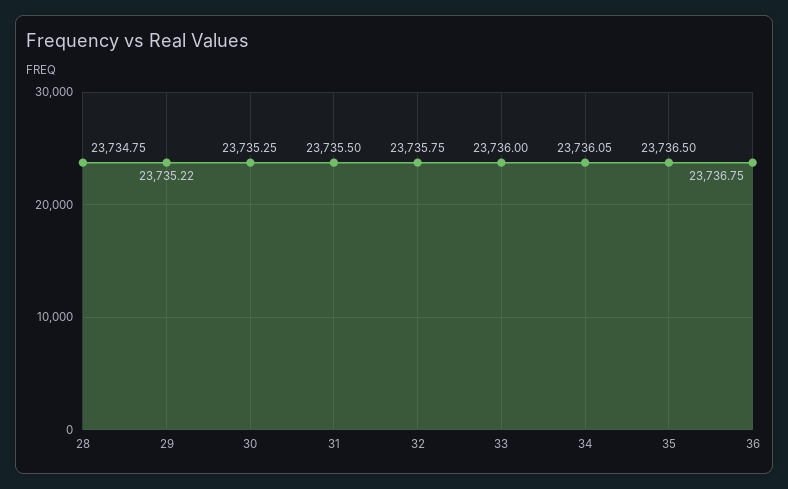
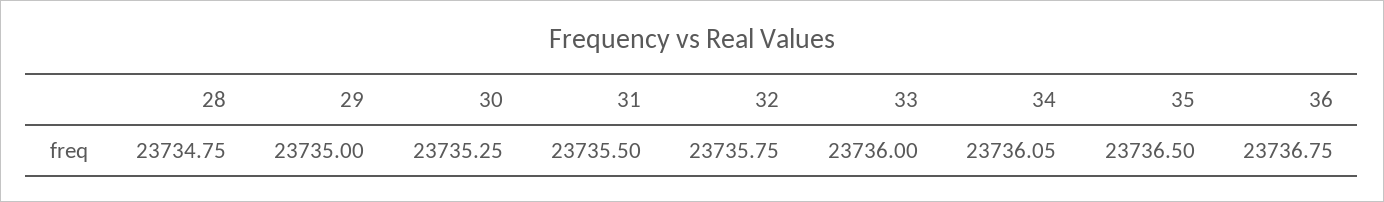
  {
    "28": 23734.75,
-   "29": 23735.22,
+   "29": 23735,
    "30": 23735.25,
    "31": 23735.5,
    "32": 23735.75,
    "33": 23736,
    "34": 23736.05,
    "35": 23736.5,
    "36": 23736.75
  }

